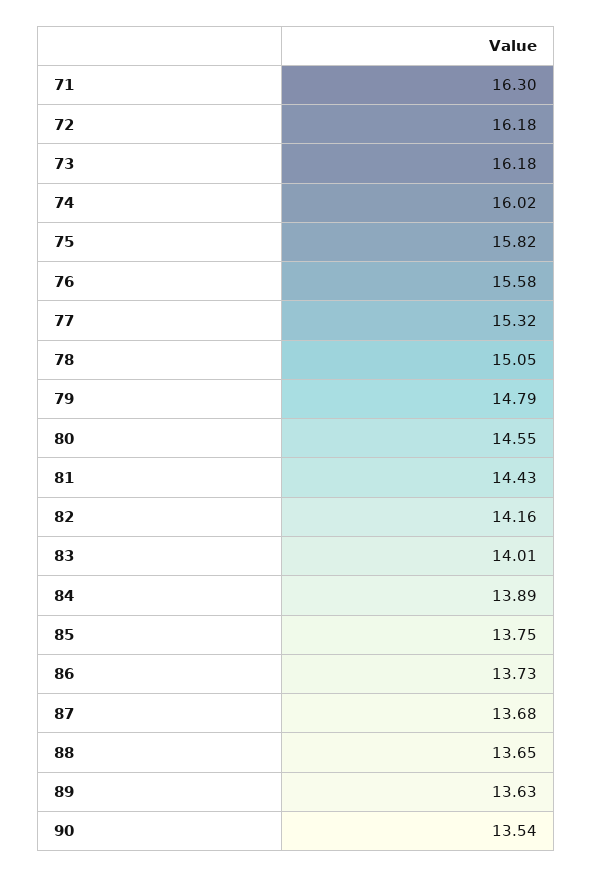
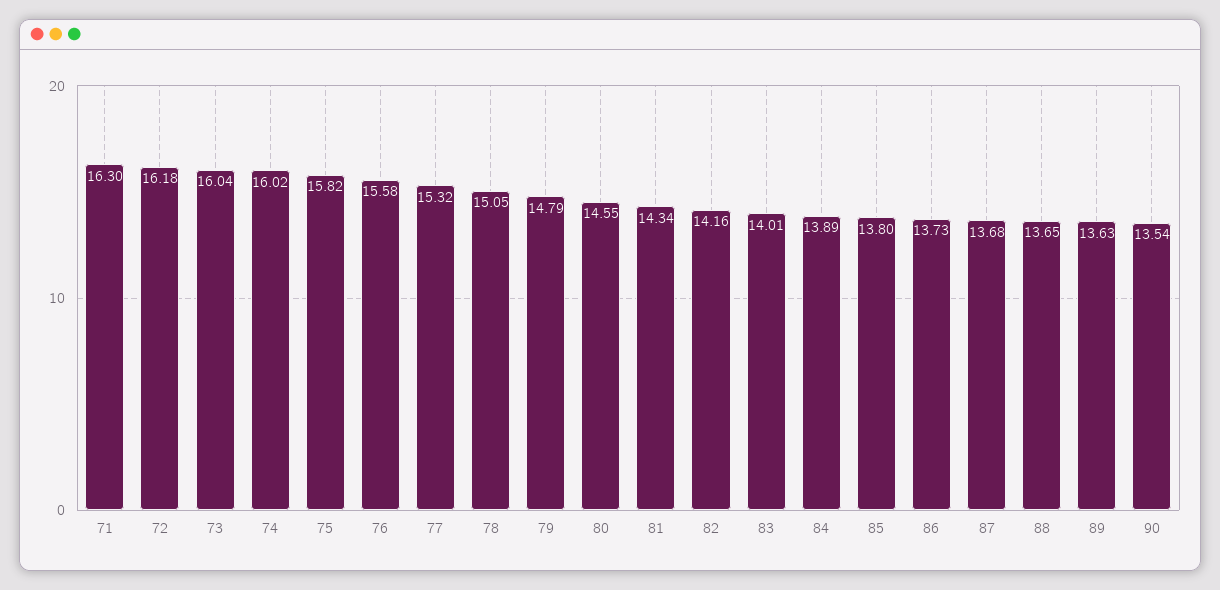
  {
    "71": 16.3,
    "72": 16.18,
-   "73": 16.18,
+   "73": 16.04,
    "74": 16.02,
    "75": 15.82,
    "76": 15.58,
    "77": 15.32,
    "78": 15.05,
    "79": 14.79,
    "80": 14.55,
-   "81": 14.43,
+   "81": 14.34,
    "82": 14.16,
    "83": 14.01,
    "84": 13.89,
-   "85": 13.75,
+   "85": 13.8,
    "86": 13.73,
    "87": 13.68,
    "88": 13.65,
    "89": 13.63,
    "90": 13.54
  }

